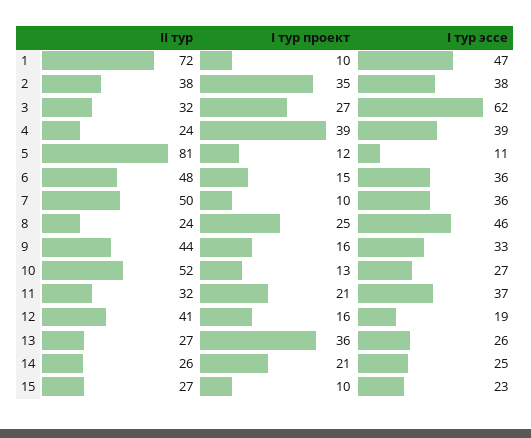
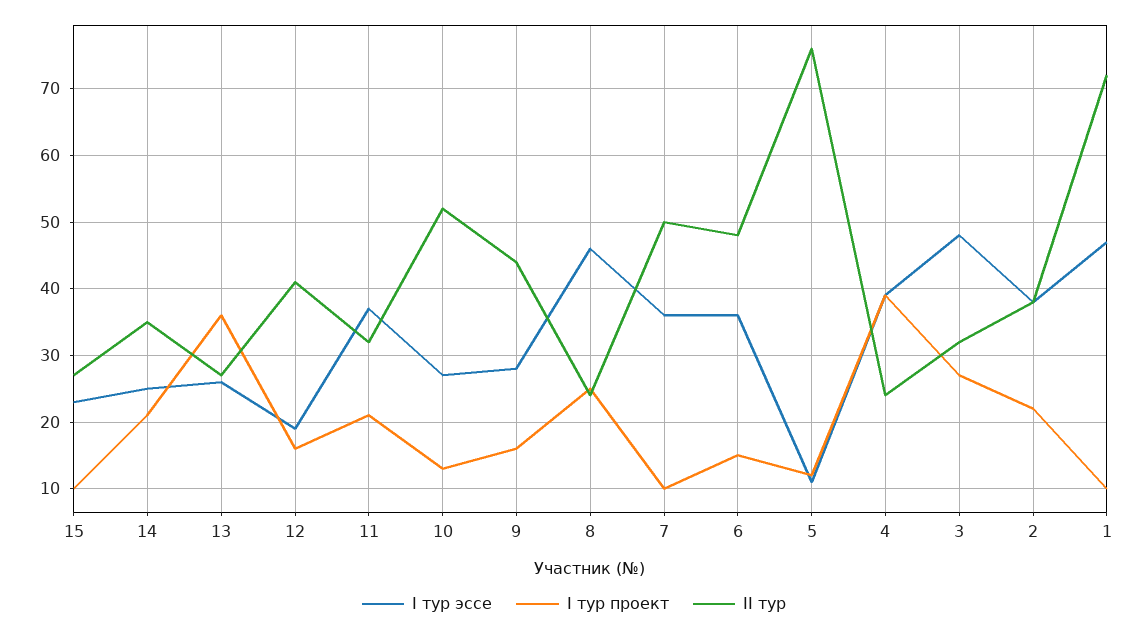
  {
    "II тур": {
      "1": 72,
      "2": 38,
      "3": 32,
      "4": 24,
-     "5": 81,
+     "5": 76,
      "6": 48,
      "7": 50,
      "8": 24,
      "9": 44,
      "10": 52,
      "11": 32,
      "12": 41,
      "13": 27,
-     "14": 26,
+     "14": 35,
      "15": 27
    },
    "I тур проект": {
      "1": 10,
-     "2": 35,
+     "2": 22,
      "3": 27,
      "4": 39,
      "5": 12,
      "6": 15,
      "7": 10,
      "8": 25,
      "9": 16,
      "10": 13,
      "11": 21,
      "12": 16,
      "13": 36,
      "14": 21,
      "15": 10
    },
    "I тур эссе": {
      "1": 47,
      "2": 38,
-     "3": 62,
+     "3": 48,
      "4": 39,
      "5": 11,
      "6": 36,
      "7": 36,
      "8": 46,
-     "9": 33,
+     "9": 28,
      "10": 27,
      "11": 37,
      "12": 19,
      "13": 26,
      "14": 25,
      "15": 23
    }
  }

